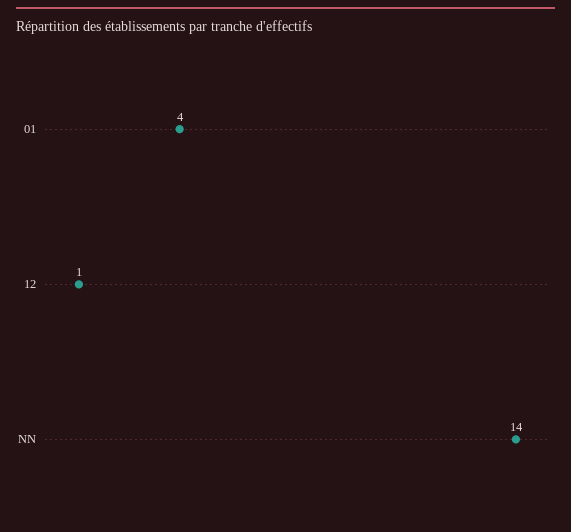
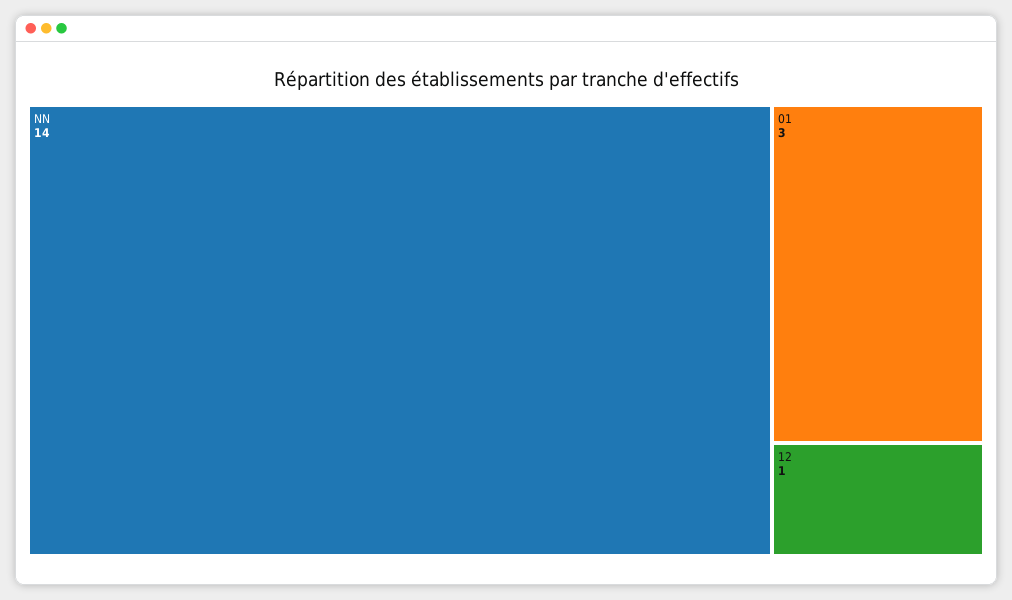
  {
-   "01": 4,
+   "01": 3,
    "12": 1,
    "NN": 14
  }

